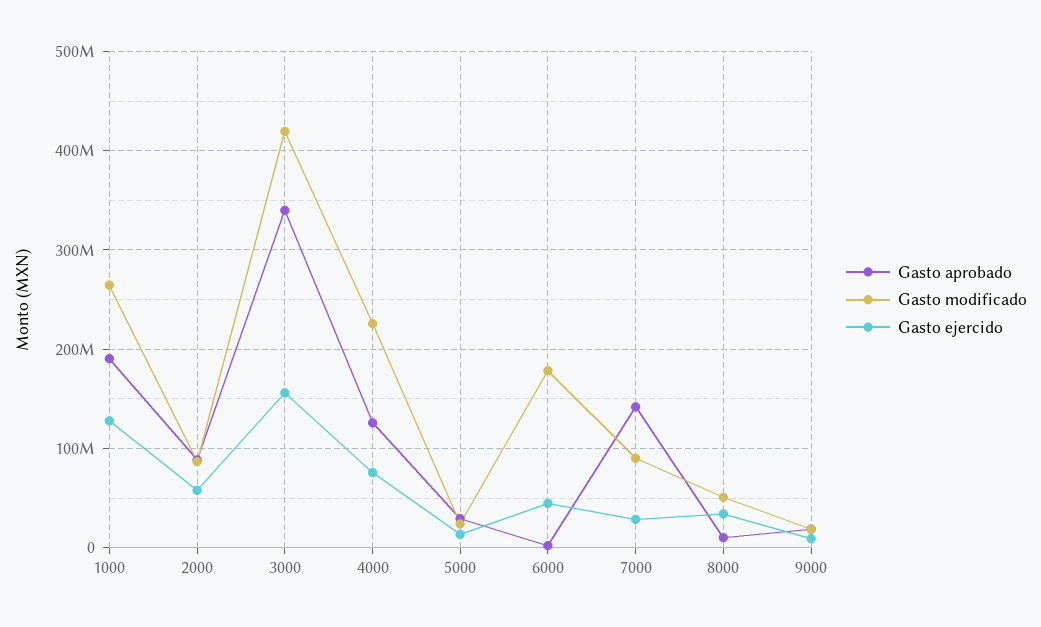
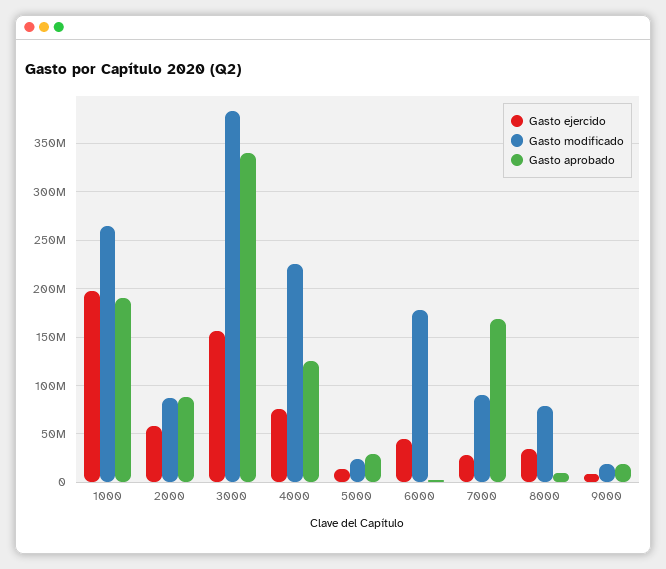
  {
    "Gasto aprobado": {
      "1000": 190000000,
      "2000": 90000000,
      "3000": 340000000,
      "4000": 130000000,
      "5000": 30000000,
      "6000": 0,
-     "7000": 140000000,
+     "7000": 170000000,
      "8000": 10000000,
      "9000": 20000000
    },
    "Gasto modificado": {
      "1000": 260000000,
      "2000": 90000000,
-     "3000": 420000000,
+     "3000": 380000000,
      "4000": 230000000,
      "5000": 20000000,
      "6000": 180000000,
      "7000": 90000000,
-     "8000": 50000000,
+     "8000": 80000000,
      "9000": 20000000
    },
    "Gasto ejercido": {
-     "1000": 130000000,
+     "1000": 200000000,
      "2000": 60000000,
      "3000": 160000000,
      "4000": 80000000,
      "5000": 10000000,
      "6000": 40000000,
      "7000": 30000000,
      "8000": 30000000,
      "9000": 10000000
    }
  }

